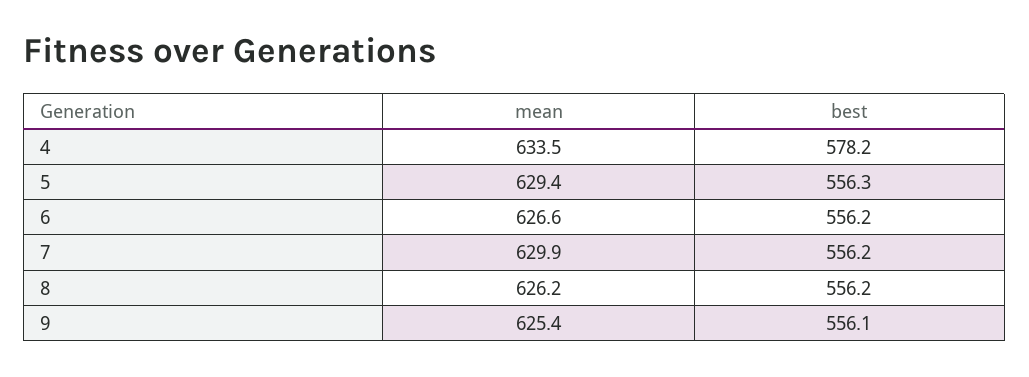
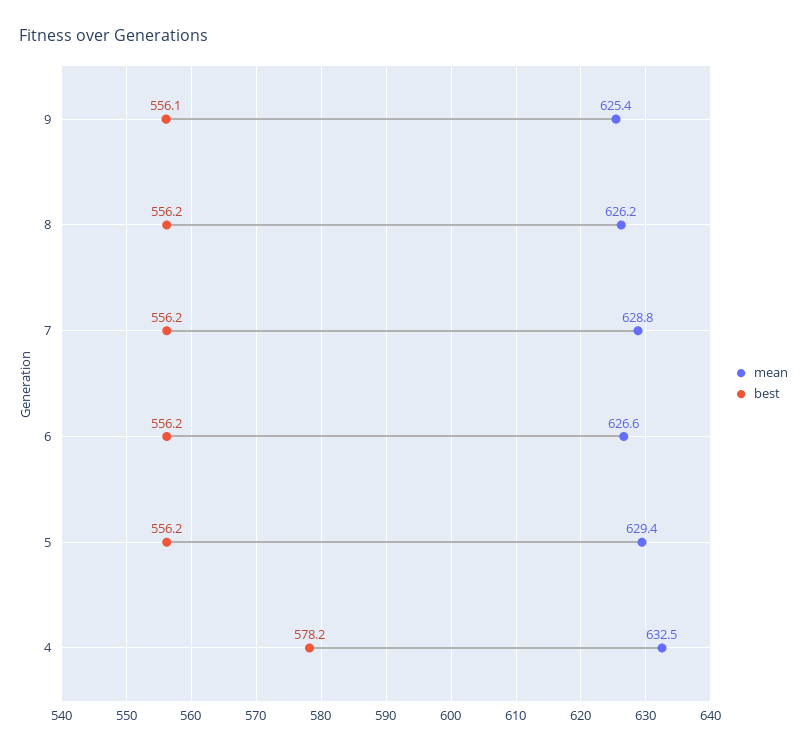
  {
    "mean": {
-     "4": 633.5,
+     "4": 632.5,
      "5": 629.4,
      "6": 626.6,
-     "7": 629.9,
+     "7": 628.8,
      "8": 626.2,
      "9": 625.4
    },
    "best": {
      "4": 578.2,
-     "5": 556.3,
+     "5": 556.2,
      "6": 556.2,
      "7": 556.2,
      "8": 556.2,
      "9": 556.1
    }
  }

